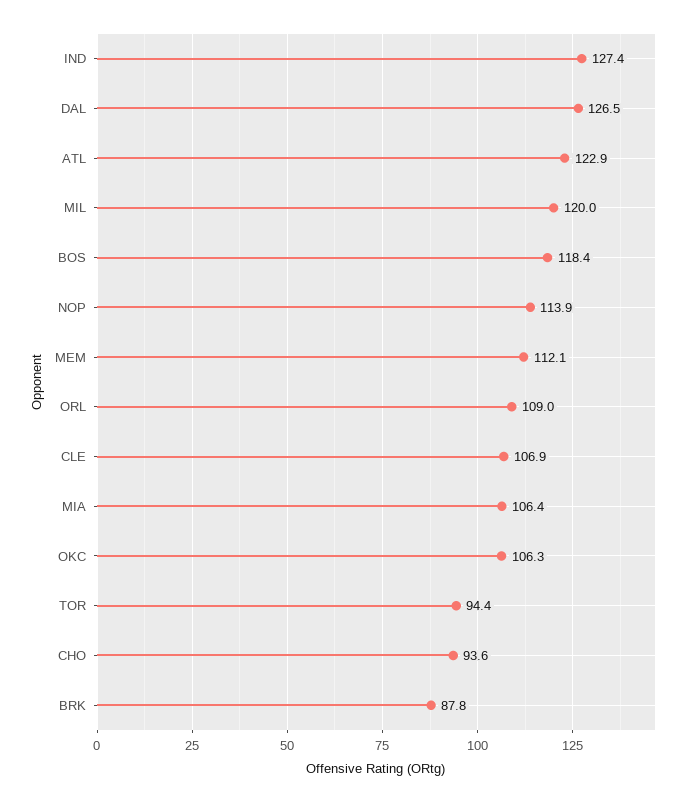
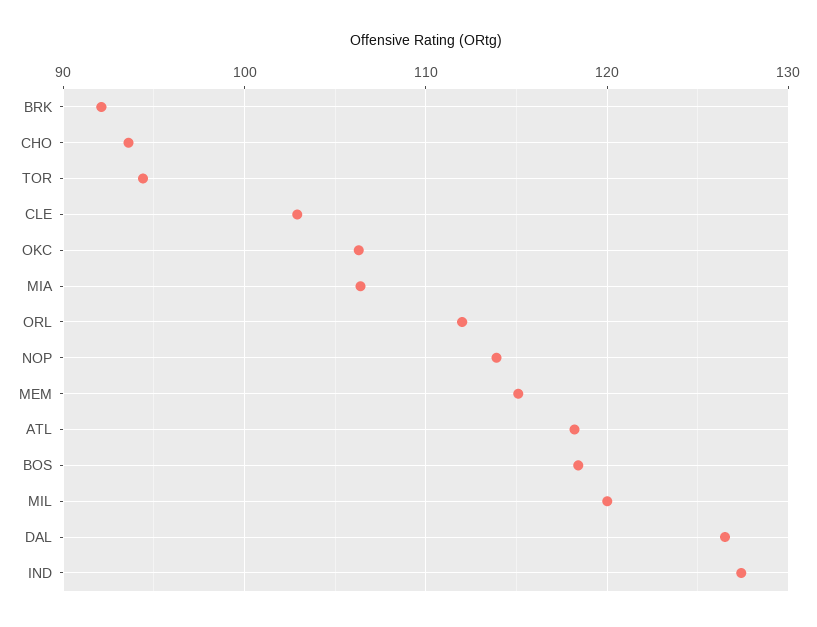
  {
    "IND": 127.4,
    "DAL": 126.5,
-   "ATL": 122.9,
+   "ATL": 118,
    "MIL": 120,
    "BOS": 118.4,
    "NOP": 113.9,
-   "MEM": 112.1,
+   "MEM": 115,
-   "ORL": 109,
+   "ORL": 112,
-   "CLE": 106.9,
+   "CLE": 103,
    "MIA": 106.4,
    "OKC": 106.3,
    "TOR": 94.4,
    "CHO": 93.6,
-   "BRK": 87.8
+   "BRK": 92
  }

